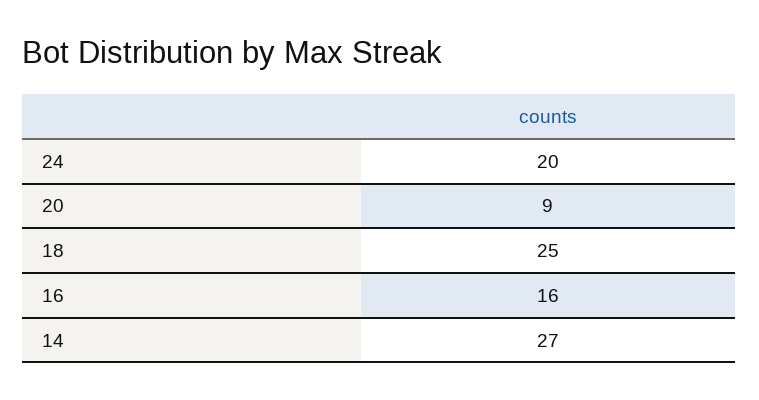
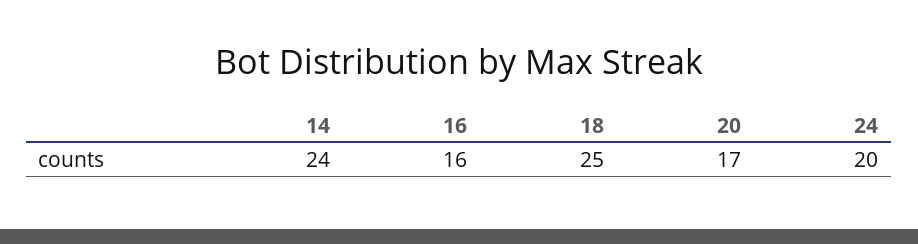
  {
    "24": 20,
-   "20": 9,
+   "20": 17,
    "18": 25,
    "16": 16,
-   "14": 27
+   "14": 24
  }

